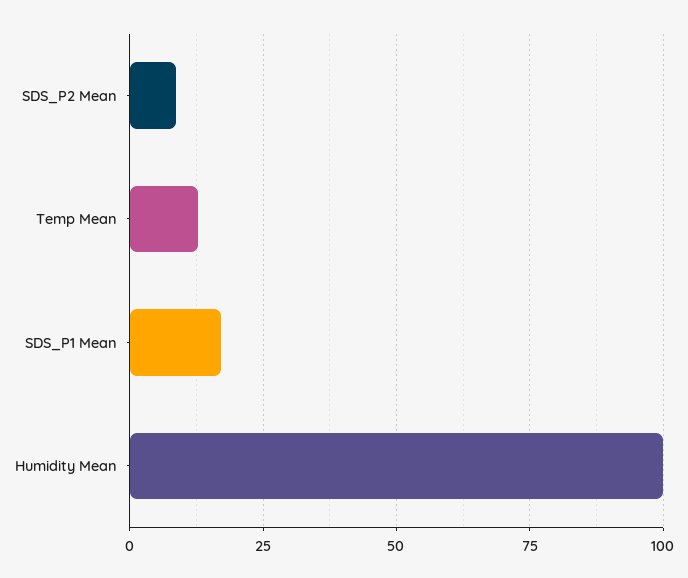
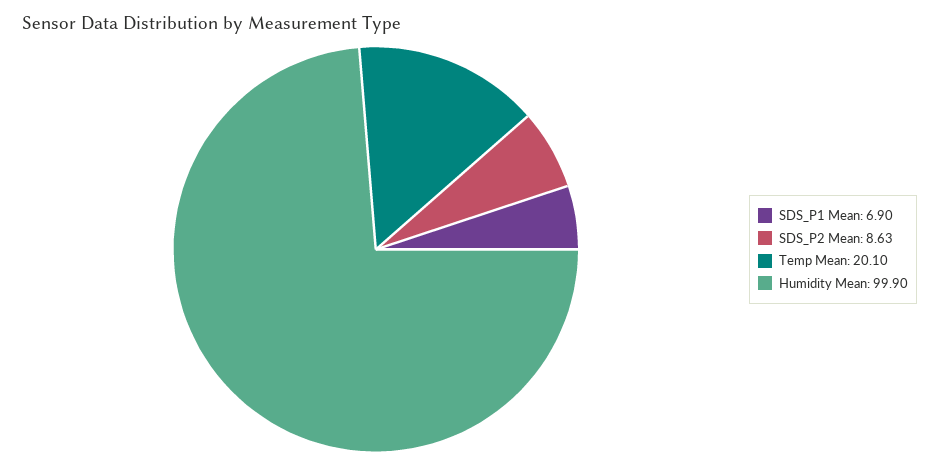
  {
    "SDS_P2 Mean": 8.63,
-   "Temp Mean": 12.5,
+   "Temp Mean": 20.1,
-   "SDS_P1 Mean": 17.5,
+   "SDS_P1 Mean": 6.9,
    "Humidity Mean": 99.9
  }

